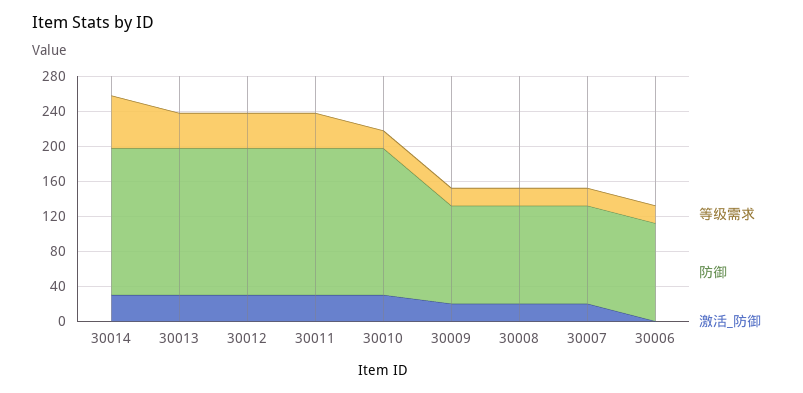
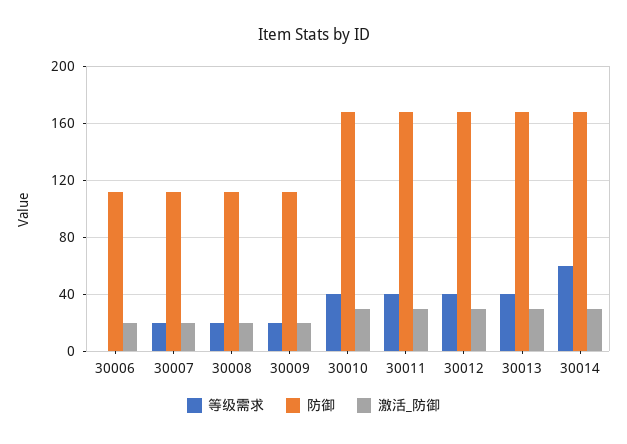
  {
    "等级需求": {
      "30014": 60,
      "30013": 40,
      "30012": 40,
      "30011": 40,
-     "30010": 20,
+     "30010": 40,
      "30009": 20,
      "30008": 20,
      "30007": 20,
-     "30006": 20
+     "30006": 0
    },
    "防御": {
      "30014": 170,
      "30013": 170,
      "30012": 170,
      "30011": 170,
      "30010": 170,
      "30009": 110,
      "30008": 110,
      "30007": 110,
      "30006": 110
    },
    "激活_防御": {
      "30014": 30,
      "30013": 30,
      "30012": 30,
      "30011": 30,
      "30010": 30,
      "30009": 20,
      "30008": 20,
      "30007": 20,
-     "30006": 0
+     "30006": 20
    }
  }

